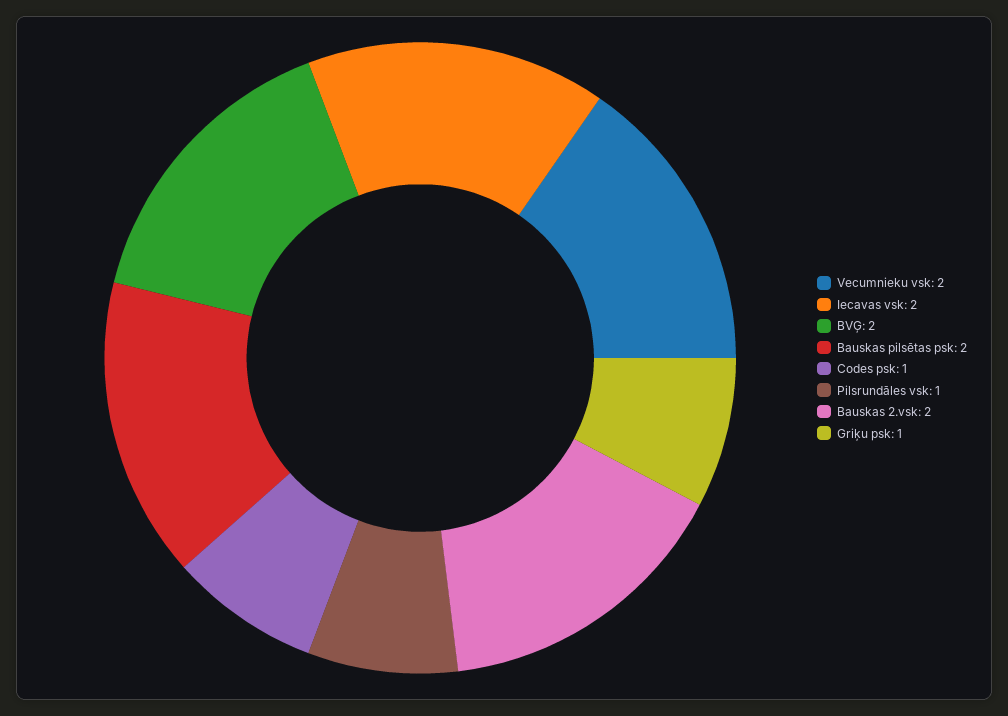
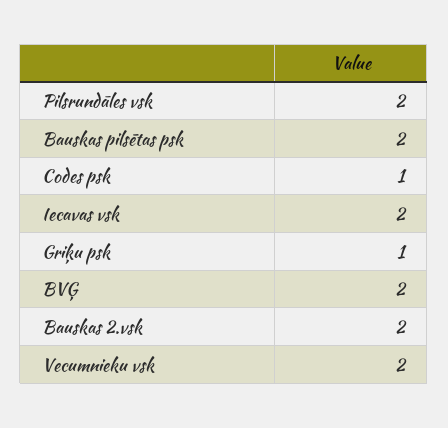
  {
    "Vecumnieku vsk": 2,
    "Iecavas vsk": 2,
    "BVĢ": 2,
    "Bauskas pilsētas psk": 2,
    "Codes psk": 1,
-   "Pilsrundāles vsk": 1,
+   "Pilsrundāles vsk": 2,
    "Bauskas 2.vsk": 2,
    "Griķu psk": 1
  }

